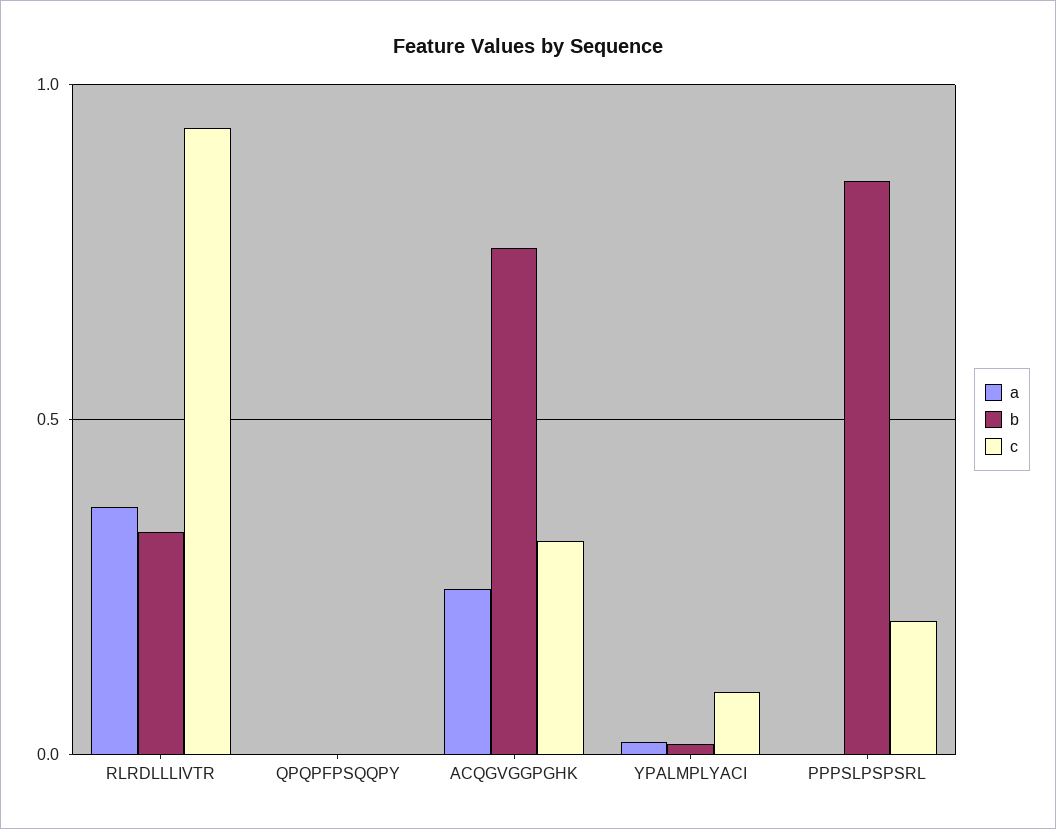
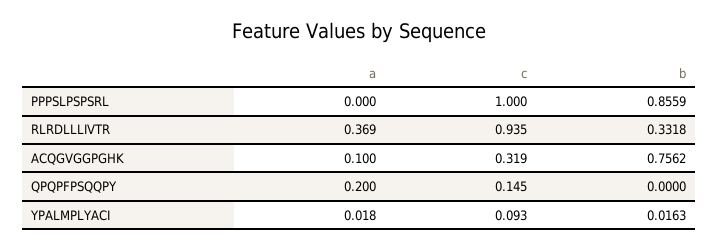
  {
    "a": {
      "RLRDLLLIVTR": 0.369,
-     "QPQPFPSQQPY": 0,
+     "QPQPFPSQQPY": 0.2,
-     "ACQGVGGPGHK": 0.25,
+     "ACQGVGGPGHK": 0.1,
      "YPALMPLYACI": 0.018,
      "PPPSLPSPSRL": 0
    },
    "b": {
      "RLRDLLLIVTR": 0.3318,
      "QPQPFPSQQPY": 0,
      "ACQGVGGPGHK": 0.7562,
      "YPALMPLYACI": 0.0163,
      "PPPSLPSPSRL": 0.8559
    },
    "c": {
      "RLRDLLLIVTR": 0.935,
-     "QPQPFPSQQPY": 0,
+     "QPQPFPSQQPY": 0.145,
      "ACQGVGGPGHK": 0.319,
      "YPALMPLYACI": 0.093,
-     "PPPSLPSPSRL": 0.2
+     "PPPSLPSPSRL": 1
    }
  }

